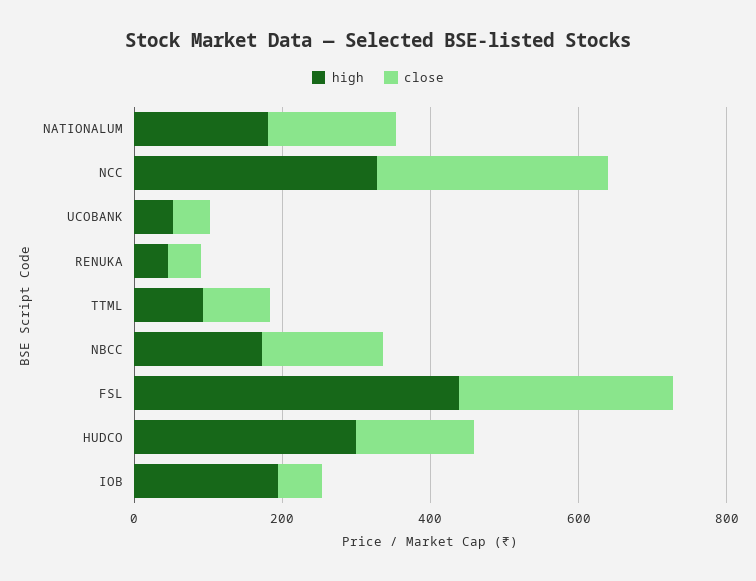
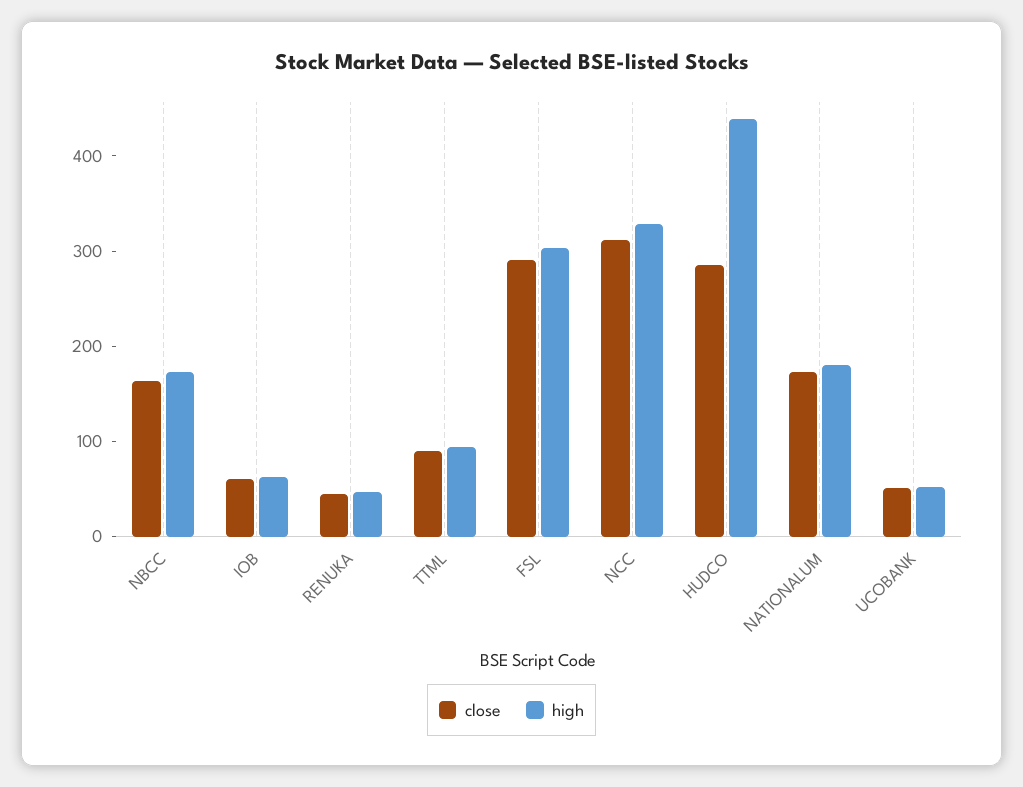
  {
    "high": {
      "NATIONALUM": 180,
      "NCC": 320,
      "UCOBANK": 60,
      "RENUKA": 40,
      "TTML": 100,
      "NBCC": 180,
-     "FSL": 450,
+     "FSL": 300,
-     "HUDCO": 300,
+     "HUDCO": 440,
-     "IOB": 200
+     "IOB": 60
    },
    "close": {
      "NATIONALUM": 180,
      "NCC": 320,
      "UCOBANK": 60,
      "RENUKA": 40,
      "TTML": 80,
      "NBCC": 160,
      "FSL": 300,
-     "HUDCO": 150,
+     "HUDCO": 280,
      "IOB": 60
    }
  }

